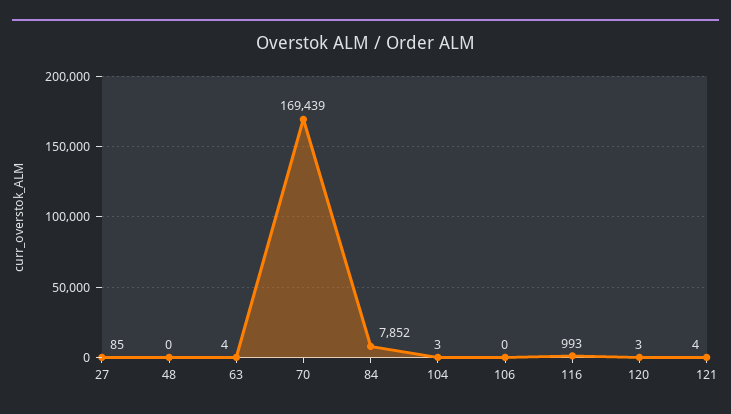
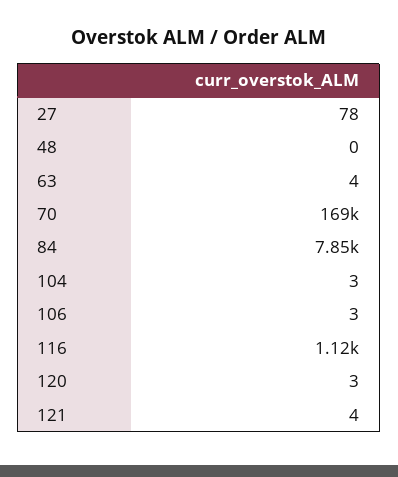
  {
-   "27": 85,
+   "27": 78,
    "48": 0,
    "63": 4,
    "70": 169439,
    "84": 7852,
    "104": 3,
-   "106": 0,
+   "106": 3,
-   "116": 993,
+   "116": 1120,
    "120": 3,
    "121": 4
  }

